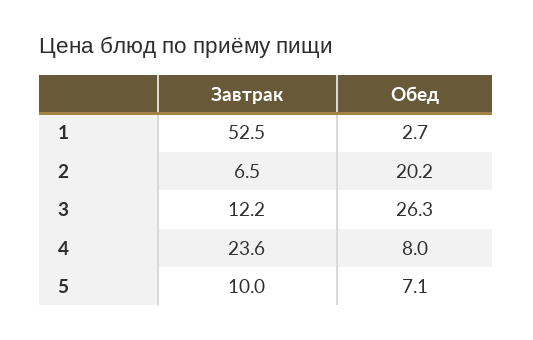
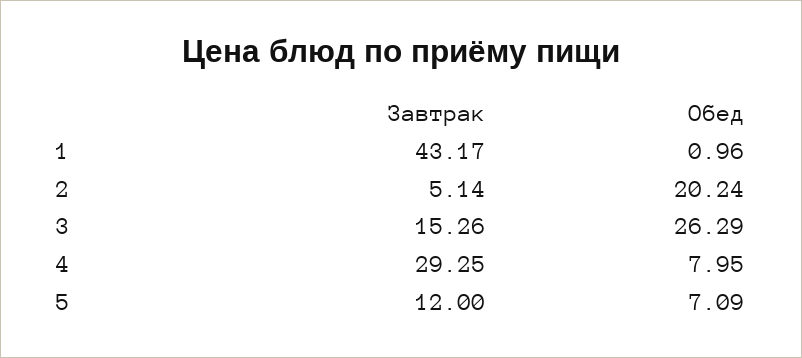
  {
    "Завтрак": {
-     "1": 52.5,
+     "1": 43.17,
-     "2": 6.5,
+     "2": 5.14,
-     "3": 12.2,
+     "3": 15.26,
-     "4": 23.6,
+     "4": 29.25,
-     "5": 10
+     "5": 12
    },
    "Обед": {
-     "1": 2.7,
+     "1": 0.96,
      "2": 20.24,
      "3": 26.29,
      "4": 7.95,
      "5": 7.09
    }
  }

